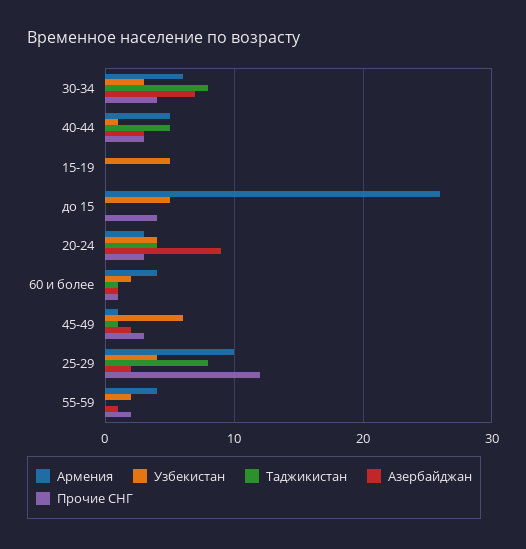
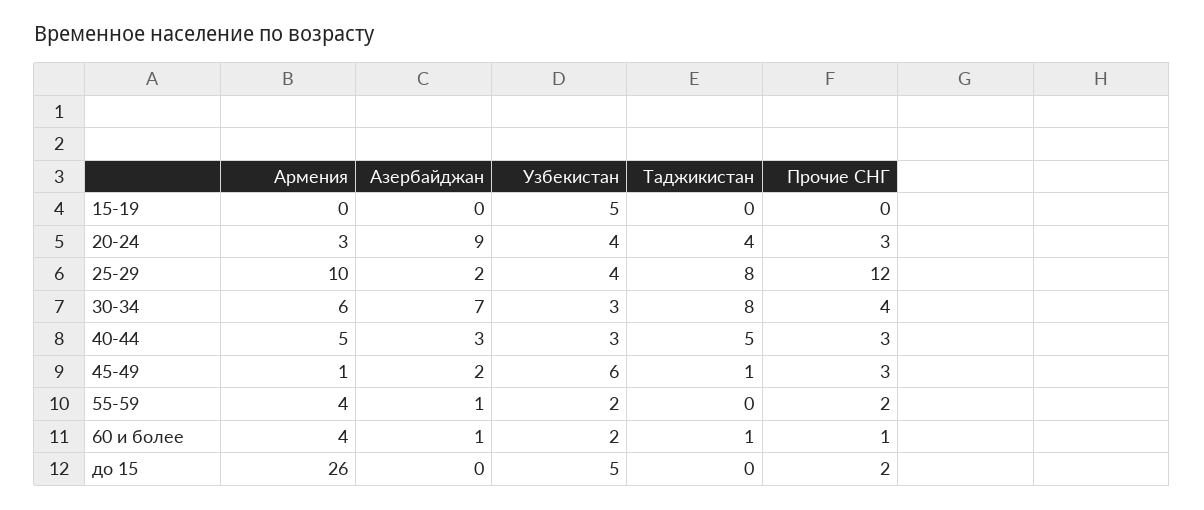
  {
    "Армения": {
      "30-34": 6,
      "40-44": 5,
      "15-19": 0,
      "до 15": 26,
      "20-24": 3,
      "60 и более": 4,
      "45-49": 1,
      "25-29": 10,
      "55-59": 4
    },
    "Узбекистан": {
      "30-34": 3,
-     "40-44": 1,
+     "40-44": 3,
      "15-19": 5,
      "до 15": 5,
      "20-24": 4,
      "60 и более": 2,
      "45-49": 6,
      "25-29": 4,
      "55-59": 2
    },
    "Таджикистан": {
      "30-34": 8,
      "40-44": 5,
      "15-19": 0,
      "до 15": 0,
      "20-24": 4,
      "60 и более": 1,
      "45-49": 1,
      "25-29": 8,
      "55-59": 0
    },
    "Азербайджан": {
      "30-34": 7,
      "40-44": 3,
      "15-19": 0,
      "до 15": 0,
      "20-24": 9,
      "60 и более": 1,
      "45-49": 2,
      "25-29": 2,
      "55-59": 1
    },
    "Прочие СНГ": {
      "30-34": 4,
      "40-44": 3,
      "15-19": 0,
-     "до 15": 4,
+     "до 15": 2,
      "20-24": 3,
      "60 и более": 1,
      "45-49": 3,
      "25-29": 12,
      "55-59": 2
    }
  }

